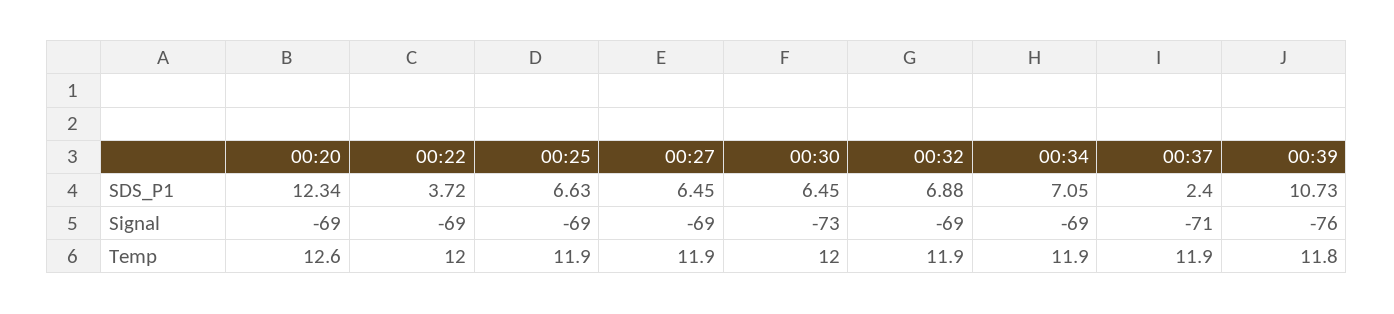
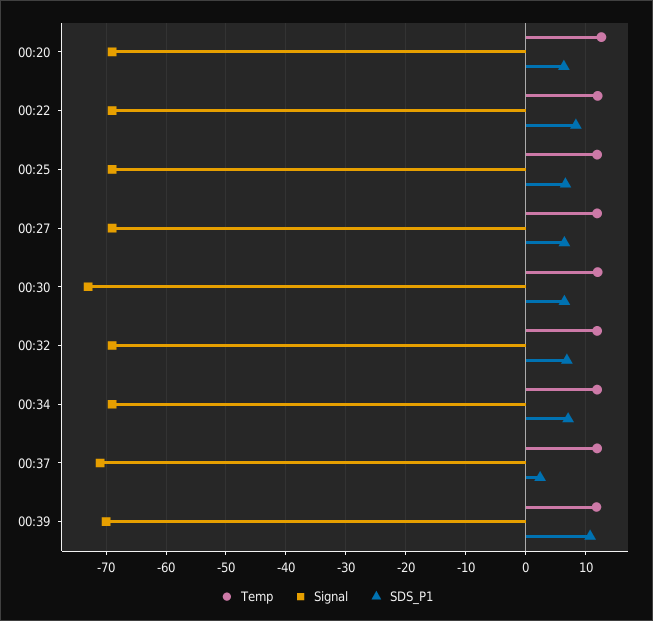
  {
    "SDS_P1": {
-     "00:20": 12.34,
+     "00:20": 6,
-     "00:22": 3.72,
+     "00:22": 8,
      "00:25": 6.63,
      "00:27": 6.45,
      "00:30": 6.45,
      "00:32": 6.88,
      "00:34": 7.05,
      "00:37": 2.4,
      "00:39": 10.73
    },
    "Signal": {
      "00:20": -69,
      "00:22": -69,
      "00:25": -69,
      "00:27": -69,
      "00:30": -73,
      "00:32": -69,
      "00:34": -69,
      "00:37": -71,
-     "00:39": -76
+     "00:39": -70
    },
    "Temp": {
      "00:20": 12.6,
      "00:22": 12,
      "00:25": 11.9,
      "00:27": 11.9,
      "00:30": 12,
      "00:32": 11.9,
      "00:34": 11.9,
      "00:37": 11.9,
      "00:39": 11.8
    }
  }

